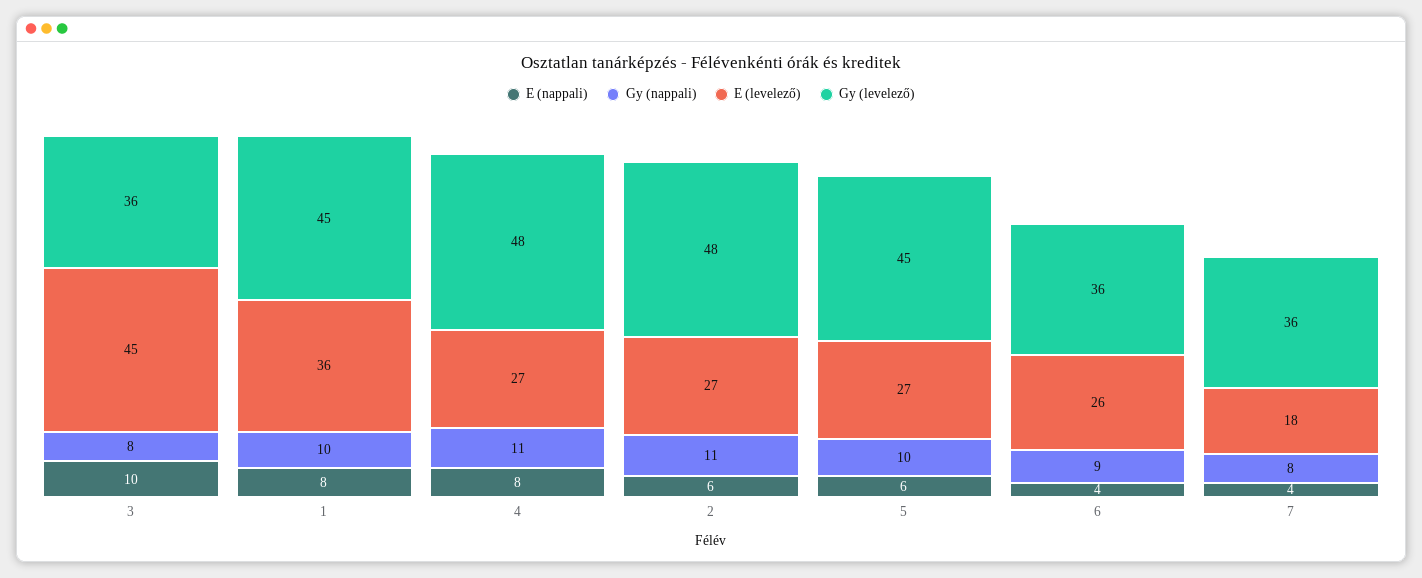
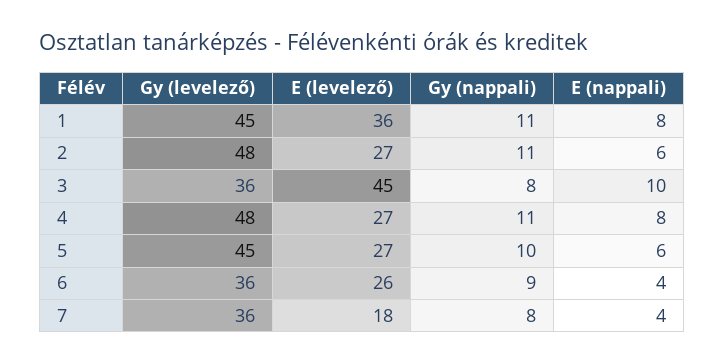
  {
    "E (nappali)": {
      "3": 10,
      "1": 8,
      "4": 8,
      "2": 6,
      "5": 6,
      "6": 4,
      "7": 4
    },
    "Gy (nappali)": {
      "3": 8,
-     "1": 10,
+     "1": 11,
      "4": 11,
      "2": 11,
      "5": 10,
      "6": 9,
      "7": 8
    },
    "E (levelező)": {
      "3": 45,
      "1": 36,
      "4": 27,
      "2": 27,
      "5": 27,
      "6": 26,
      "7": 18
    },
    "Gy (levelező)": {
      "3": 36,
      "1": 45,
      "4": 48,
      "2": 48,
      "5": 45,
      "6": 36,
      "7": 36
    }
  }

